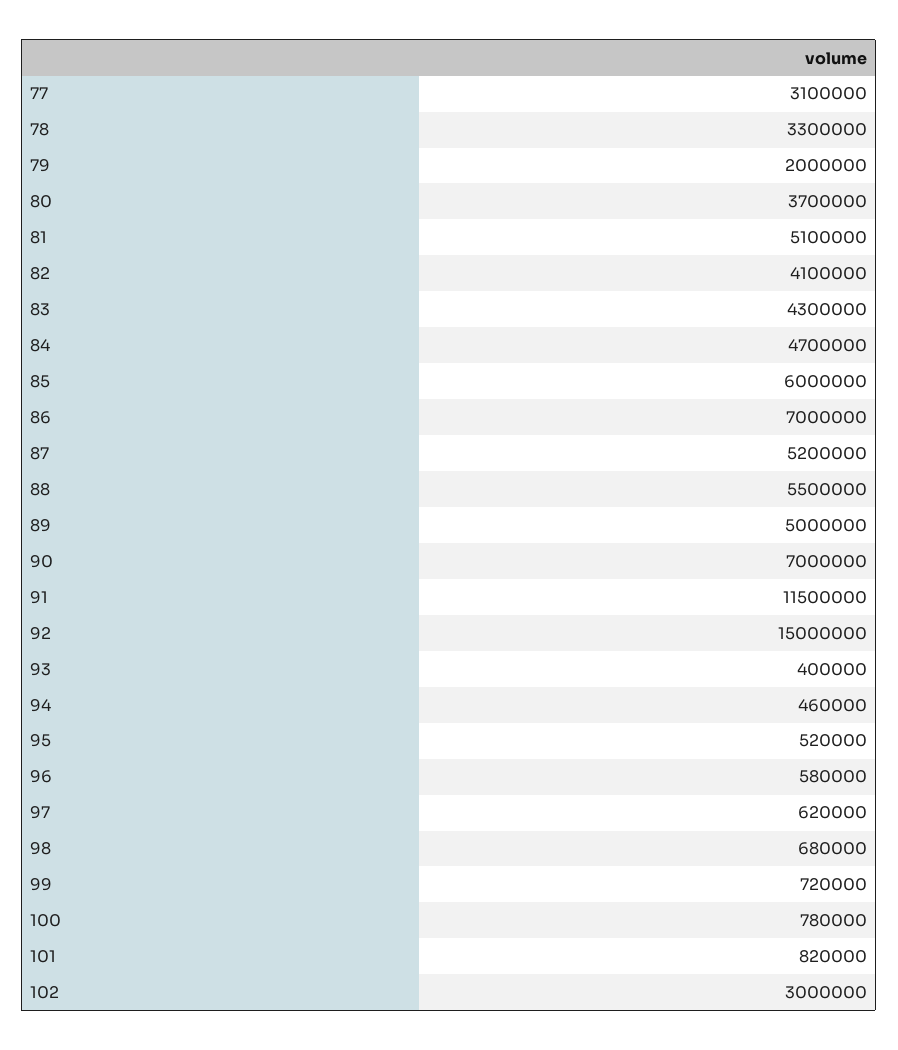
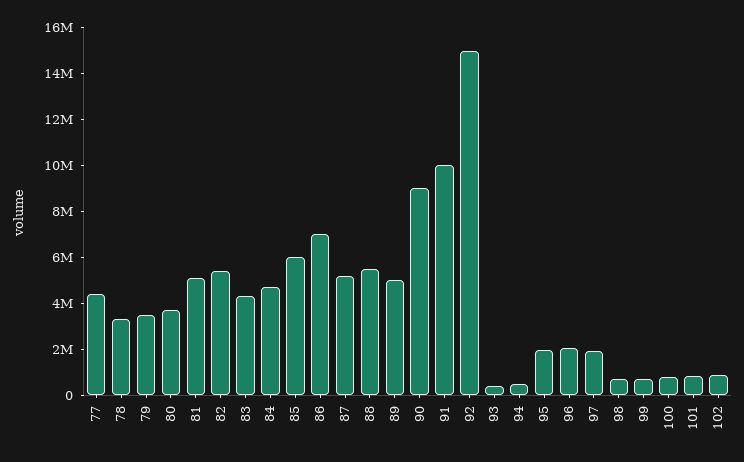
  {
-   "77": 3100000,
+   "77": 4500000,
    "78": 3300000,
-   "79": 2000000,
+   "79": 3500000,
    "80": 3700000,
    "81": 5100000,
-   "82": 4100000,
+   "82": 5500000,
    "83": 4300000,
    "84": 4700000,
    "85": 6000000,
    "86": 7000000,
    "87": 5200000,
    "88": 5500000,
    "89": 5000000,
-   "90": 7000000,
+   "90": 9000000,
-   "91": 11500000,
+   "91": 10000000,
    "92": 15000000,
    "93": 400000,
    "94": 460000,
-   "95": 520000,
+   "95": 2000000,
-   "96": 580000,
+   "96": 2000000,
-   "97": 620000,
+   "97": 2000000,
    "98": 680000,
    "99": 720000,
    "100": 780000,
    "101": 820000,
-   "102": 3000000
+   "102": 1000000
  }

